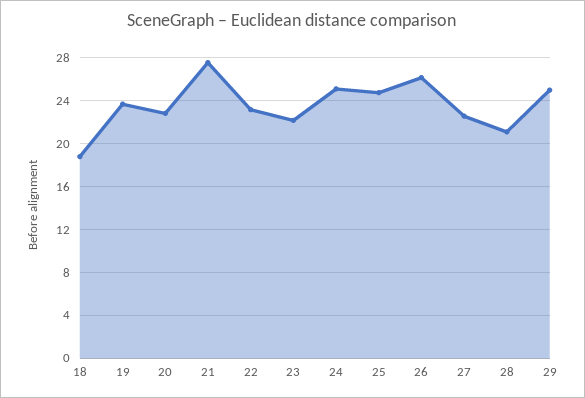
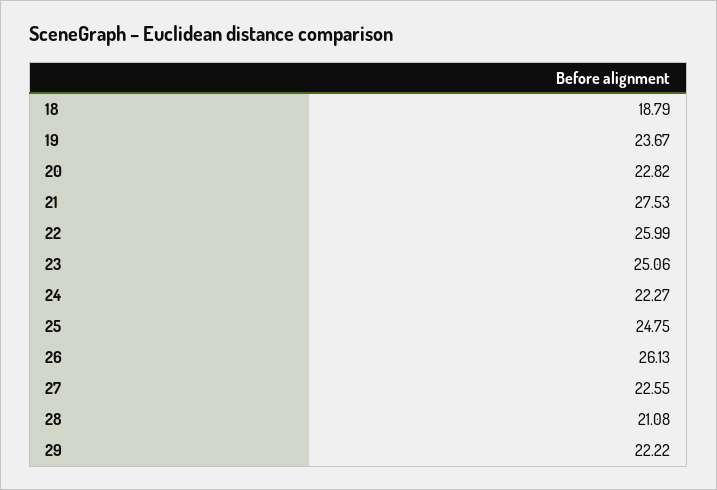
  {
    "18": 18.79,
    "19": 23.67,
    "20": 22.82,
    "21": 27.53,
-   "22": 23,
+   "22": 25.99,
-   "23": 22,
+   "23": 25.06,
-   "24": 25,
+   "24": 22.27,
    "25": 24.75,
    "26": 26.13,
    "27": 22.55,
    "28": 21.08,
-   "29": 25
+   "29": 22.22
  }

